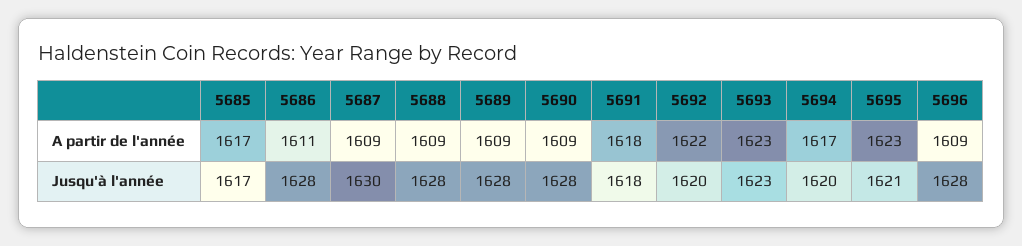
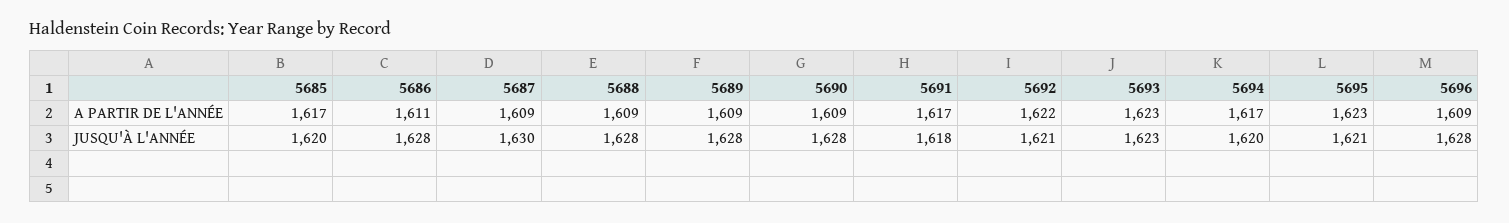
  {
    "5685": {
      "A partir de l'année": 1617,
-     "Jusqu'à l'année": 1617
+     "Jusqu'à l'année": 1620
    },
    "5686": {
      "A partir de l'année": 1611,
      "Jusqu'à l'année": 1628
    },
    "5687": {
      "A partir de l'année": 1609,
      "Jusqu'à l'année": 1630
    },
    "5688": {
      "A partir de l'année": 1609,
      "Jusqu'à l'année": 1628
    },
    "5689": {
      "A partir de l'année": 1609,
      "Jusqu'à l'année": 1628
    },
    "5690": {
      "A partir de l'année": 1609,
      "Jusqu'à l'année": 1628
    },
    "5691": {
-     "A partir de l'année": 1618,
+     "A partir de l'année": 1617,
      "Jusqu'à l'année": 1618
    },
    "5692": {
      "A partir de l'année": 1622,
-     "Jusqu'à l'année": 1620
+     "Jusqu'à l'année": 1621
    },
    "5693": {
      "A partir de l'année": 1623,
      "Jusqu'à l'année": 1623
    },
    "5694": {
      "A partir de l'année": 1617,
      "Jusqu'à l'année": 1620
    },
    "5695": {
      "A partir de l'année": 1623,
      "Jusqu'à l'année": 1621
    },
    "5696": {
      "A partir de l'année": 1609,
      "Jusqu'à l'année": 1628
    }
  }

